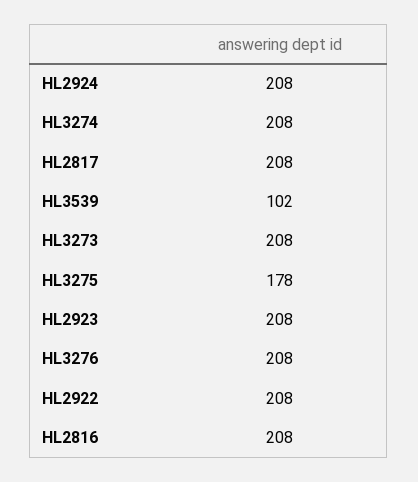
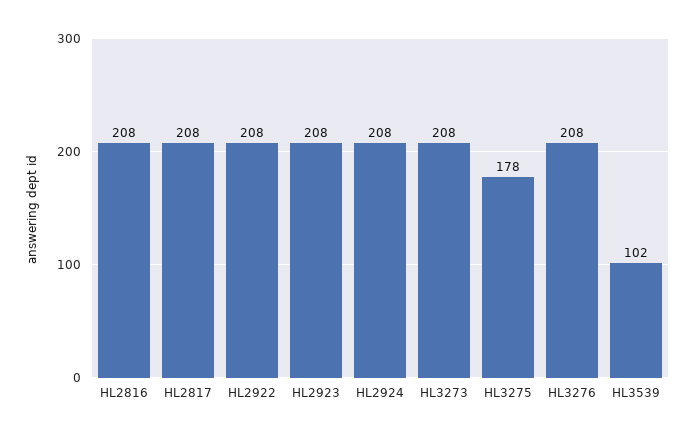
  {
    "HL2924": 208,
-   "HL3274": 208,
    "HL2817": 208,
    "HL3539": 102,
    "HL3273": 208,
    "HL3275": 178,
    "HL2923": 208,
    "HL3276": 208,
    "HL2922": 208,
    "HL2816": 208
  }

